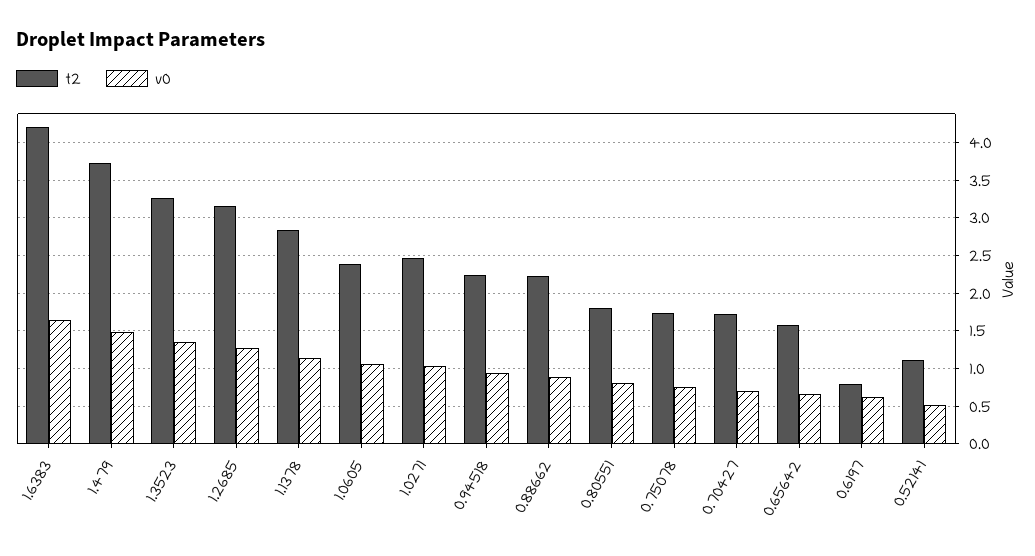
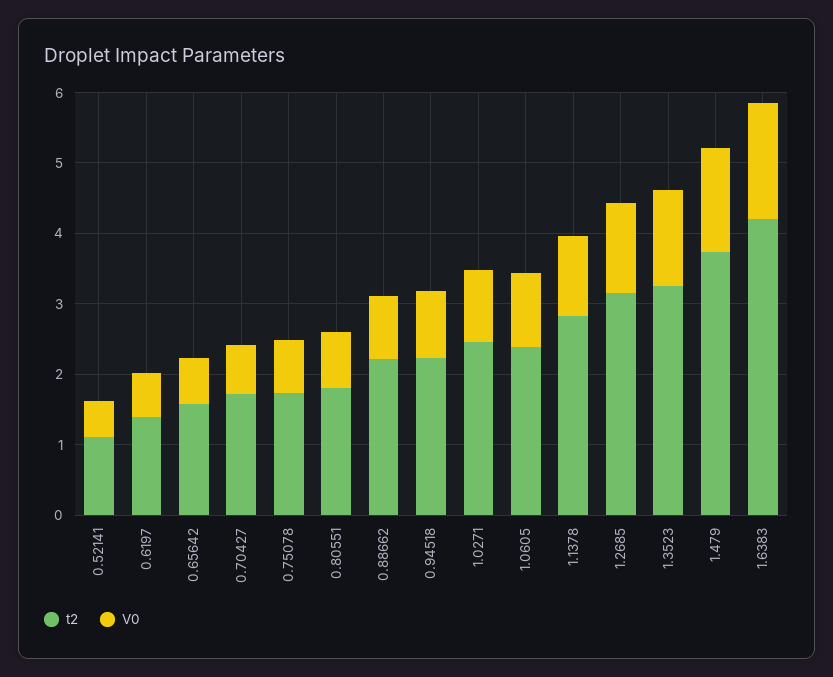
  {
    "t2": {
      "1.6383": 4.2,
      "1.479": 3.7,
      "1.3523": 3.3,
      "1.2685": 3.2,
      "1.1378": 2.8,
      "1.0605": 2.4,
      "1.0271": 2.5,
      "0.94518": 2.2,
      "0.88662": 2.2,
      "0.80551": 1.8,
      "0.75078": 1.7,
      "0.70427": 1.7,
      "0.65642": 1.6,
-     "0.6197": 0.8,
+     "0.6197": 1.4,
      "0.52141": 1.1
    },
    "v0": {
      "1.6383": 1.6,
      "1.479": 1.5,
      "1.3523": 1.4,
      "1.2685": 1.3,
      "1.1378": 1.1,
      "1.0605": 1.1,
      "1.0271": 1,
      "0.94518": 0.9,
      "0.88662": 0.9,
      "0.80551": 0.8,
      "0.75078": 0.8,
      "0.70427": 0.7,
      "0.65642": 0.7,
      "0.6197": 0.6,
      "0.52141": 0.5
    }
  }

